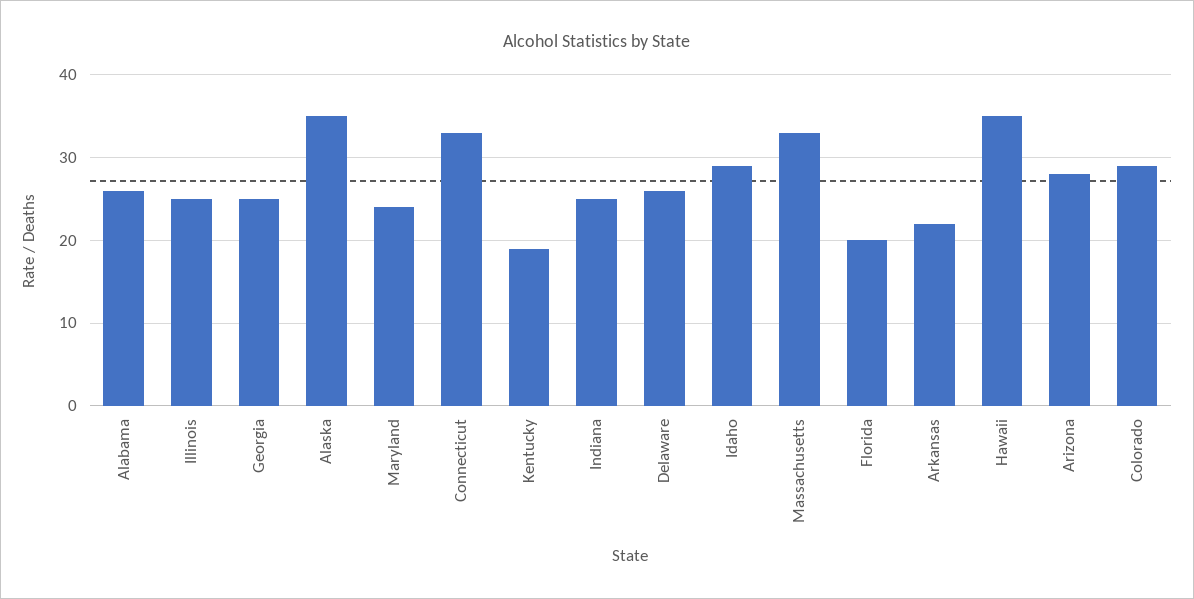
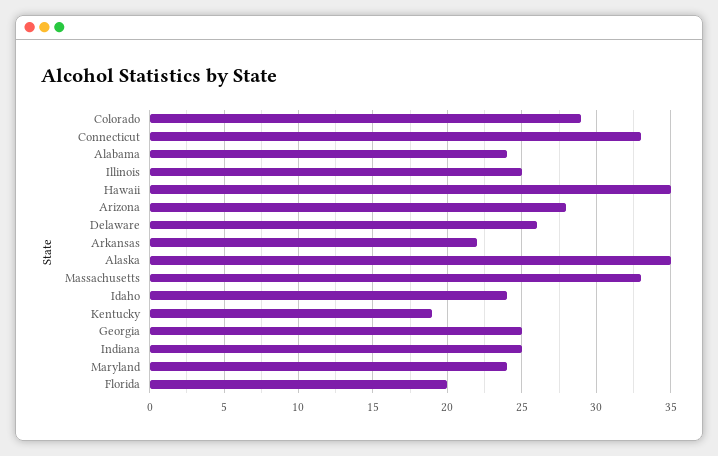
  {
-   "Alabama": 26,
+   "Alabama": 24,
    "Illinois": 25,
    "Georgia": 25,
    "Alaska": 35,
    "Maryland": 24,
    "Connecticut": 33,
    "Kentucky": 19,
    "Indiana": 25,
    "Delaware": 26,
-   "Idaho": 29,
+   "Idaho": 24,
    "Massachusetts": 33,
    "Florida": 20,
    "Arkansas": 22,
    "Hawaii": 35,
    "Arizona": 28,
    "Colorado": 29
  }

